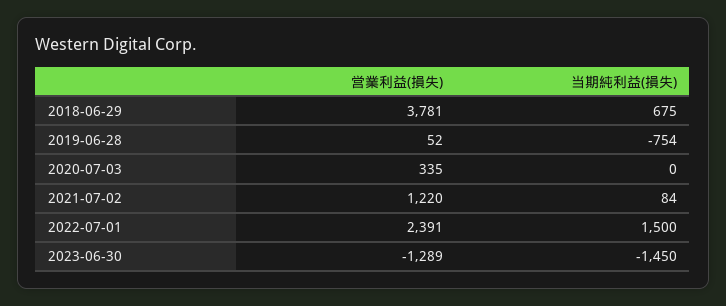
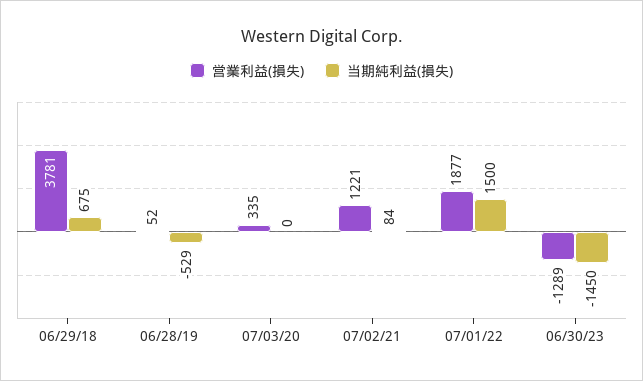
  {
    "営業利益(損失)": {
      "2018-06-29": 3781,
      "2019-06-28": 52,
      "2020-07-03": 335,
-     "2021-07-02": 1220,
+     "2021-07-02": 1221,
-     "2022-07-01": 2391,
+     "2022-07-01": 1877,
      "2023-06-30": -1289
    },
    "当期純利益(損失)": {
      "2018-06-29": 675,
-     "2019-06-28": -754,
+     "2019-06-28": -529,
      "2020-07-03": 0,
      "2021-07-02": 84,
      "2022-07-01": 1500,
      "2023-06-30": -1450
    }
  }

